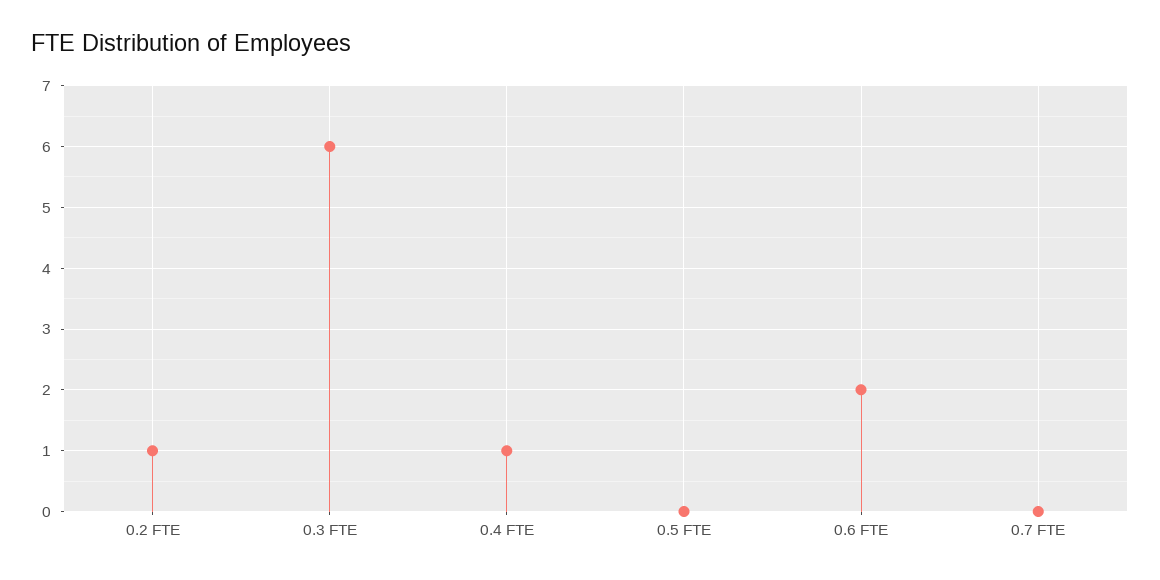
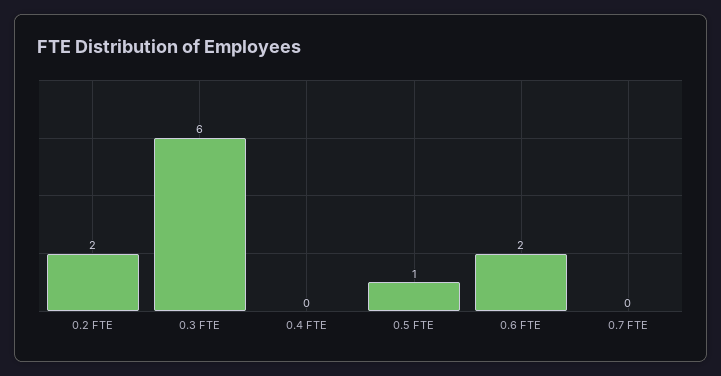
  {
-   "0.2 FTE": 1,
+   "0.2 FTE": 2,
    "0.3 FTE": 6,
-   "0.4 FTE": 1,
+   "0.4 FTE": 0,
-   "0.5 FTE": 0,
+   "0.5 FTE": 1,
    "0.6 FTE": 2,
    "0.7 FTE": 0
  }

